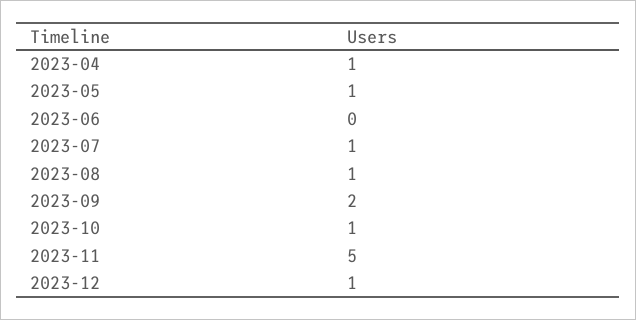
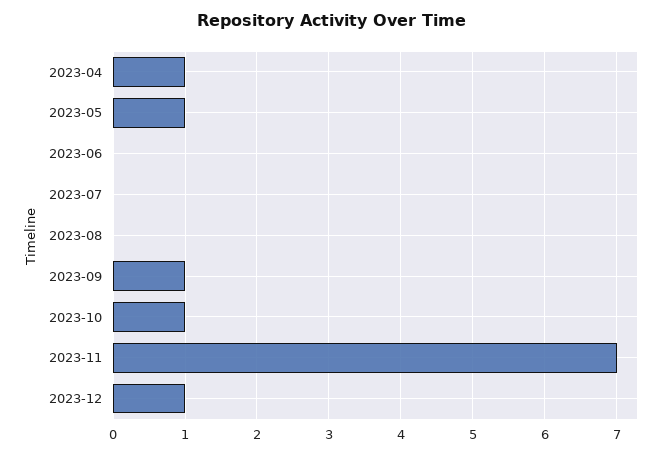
  {
    "2023-04": 1,
    "2023-05": 1,
    "2023-06": 0,
-   "2023-07": 1,
+   "2023-07": 0,
-   "2023-08": 1,
+   "2023-08": 0,
-   "2023-09": 2,
+   "2023-09": 1,
    "2023-10": 1,
-   "2023-11": 5,
+   "2023-11": 7,
    "2023-12": 1
  }

